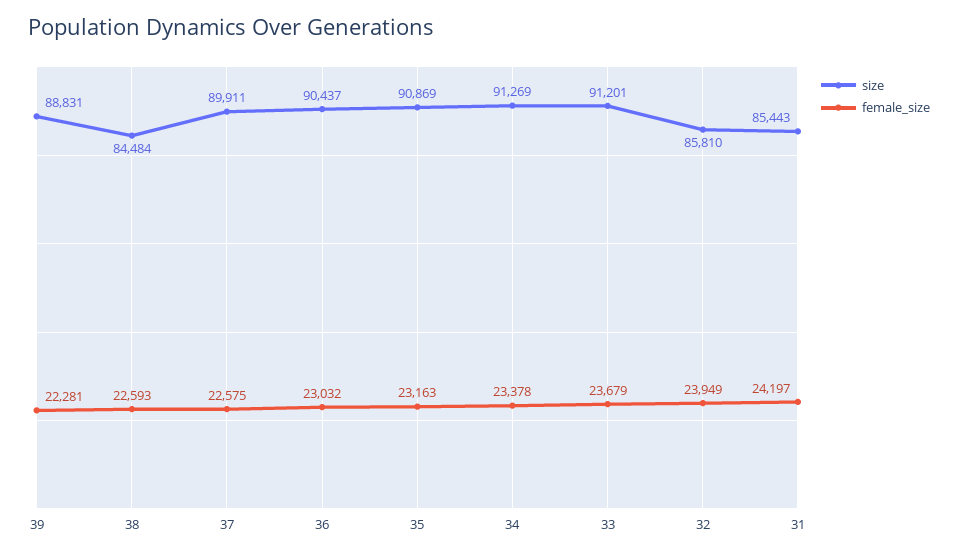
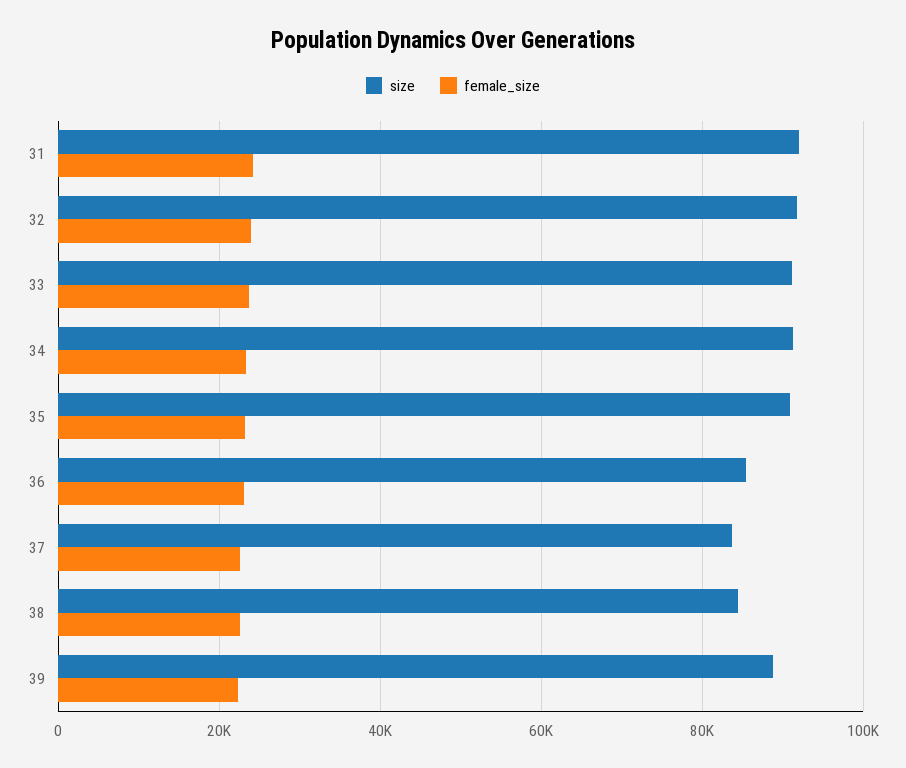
  {
    "size": {
      "39": 88831,
      "38": 84484,
-     "37": 89911,
+     "37": 84000,
-     "36": 90437,
+     "36": 86000,
      "35": 90869,
      "34": 91269,
      "33": 91201,
-     "32": 85810,
+     "32": 92000,
-     "31": 85443
+     "31": 92000
    },
    "female_size": {
      "39": 22281,
      "38": 22593,
      "37": 22575,
      "36": 23032,
      "35": 23163,
      "34": 23378,
      "33": 23679,
      "32": 23949,
      "31": 24197
    }
  }

